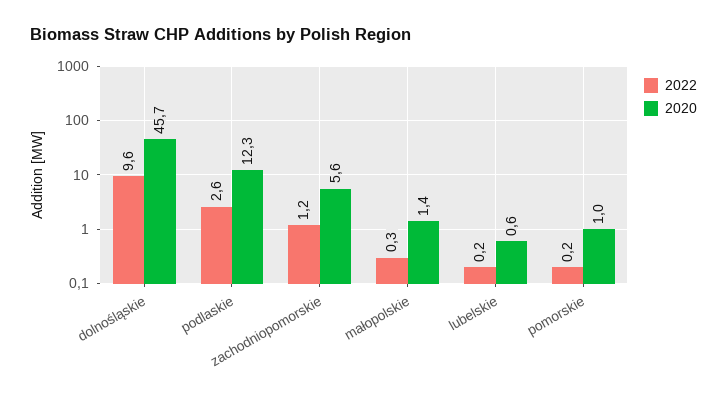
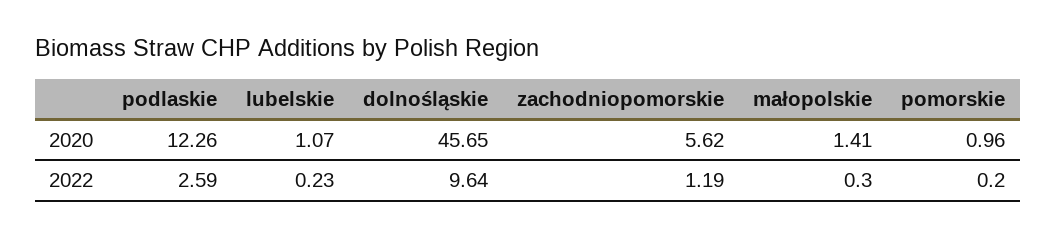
  {
    "2022": {
      "dolnośląskie": 9.64,
      "podlaskie": 2.59,
      "zachodniopomorskie": 1.19,
      "małopolskie": 0.3,
      "lubelskie": 0.23,
      "pomorskie": 0.2
    },
    "2020": {
      "dolnośląskie": 45.65,
      "podlaskie": 12.26,
      "zachodniopomorskie": 5.62,
      "małopolskie": 1.41,
-     "lubelskie": 0.6,
+     "lubelskie": 1.07,
      "pomorskie": 0.96
    }
  }

